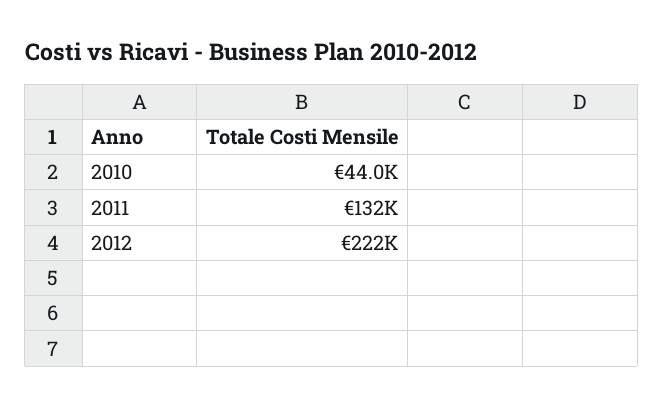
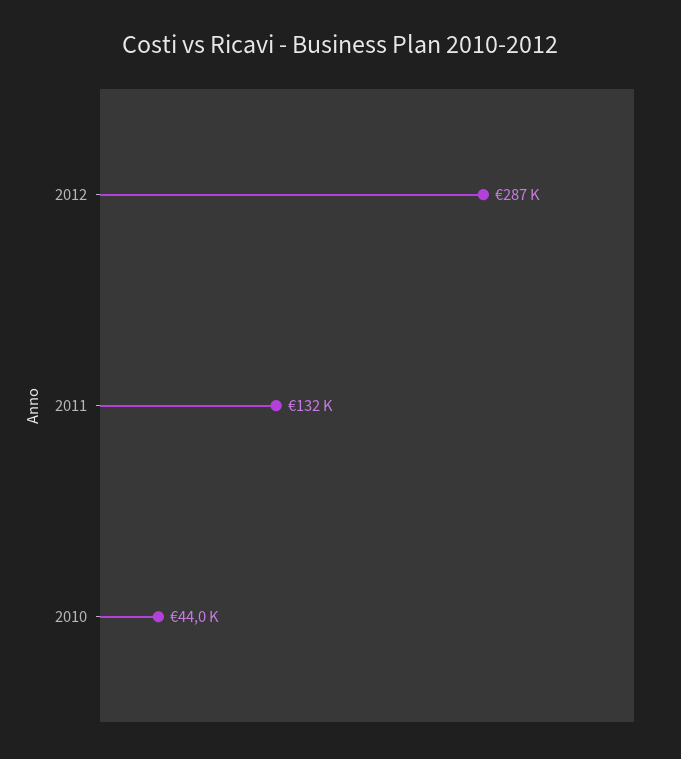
  {
    "2010": 44000,
    "2011": 132000,
-   "2012": 222000
+   "2012": 287000
  }

